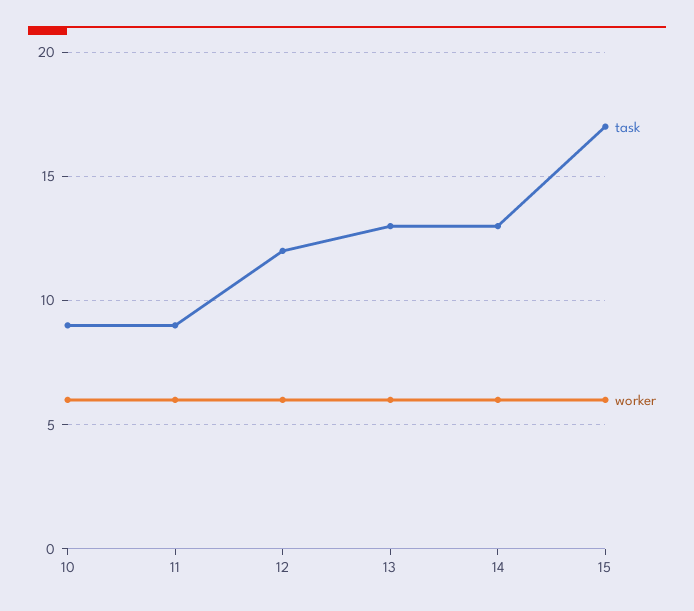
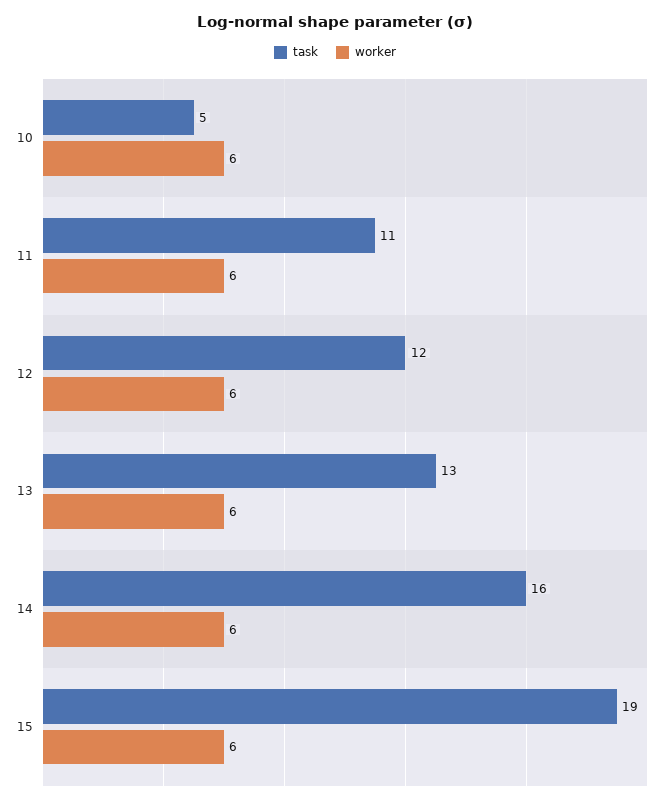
  {
    "task": {
-     "10": 9,
+     "10": 5,
-     "11": 9,
+     "11": 11,
      "12": 12,
      "13": 13,
-     "14": 13,
+     "14": 16,
-     "15": 17
+     "15": 19
    },
    "worker": {
      "10": 6,
      "11": 6,
      "12": 6,
      "13": 6,
      "14": 6,
      "15": 6
    }
  }

